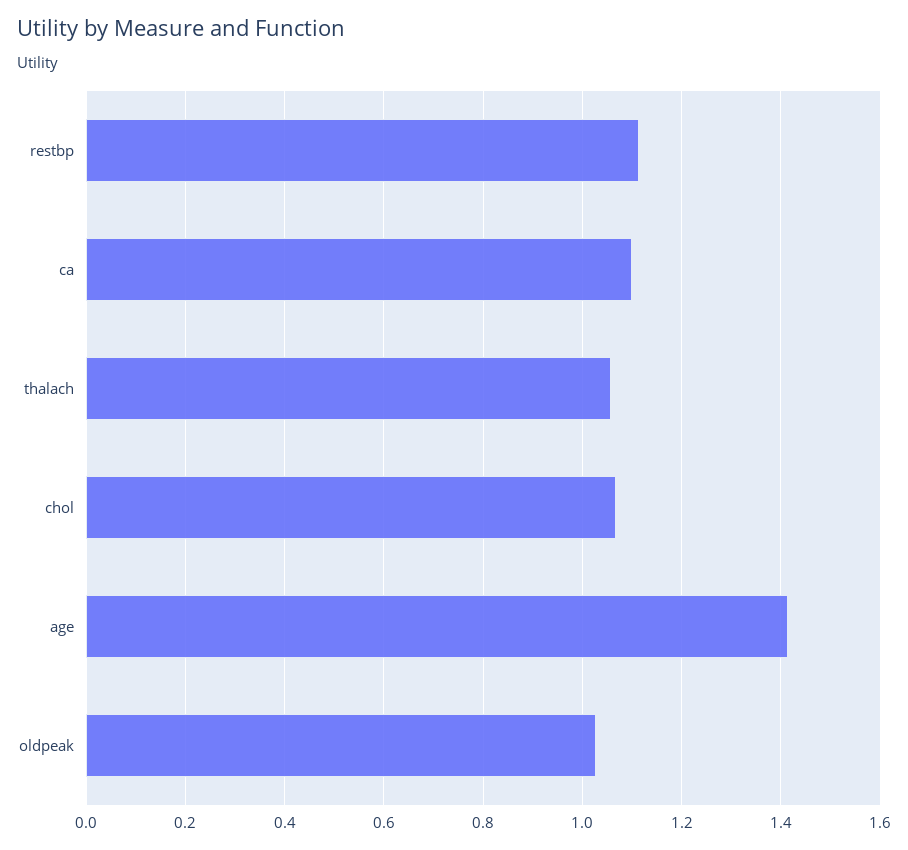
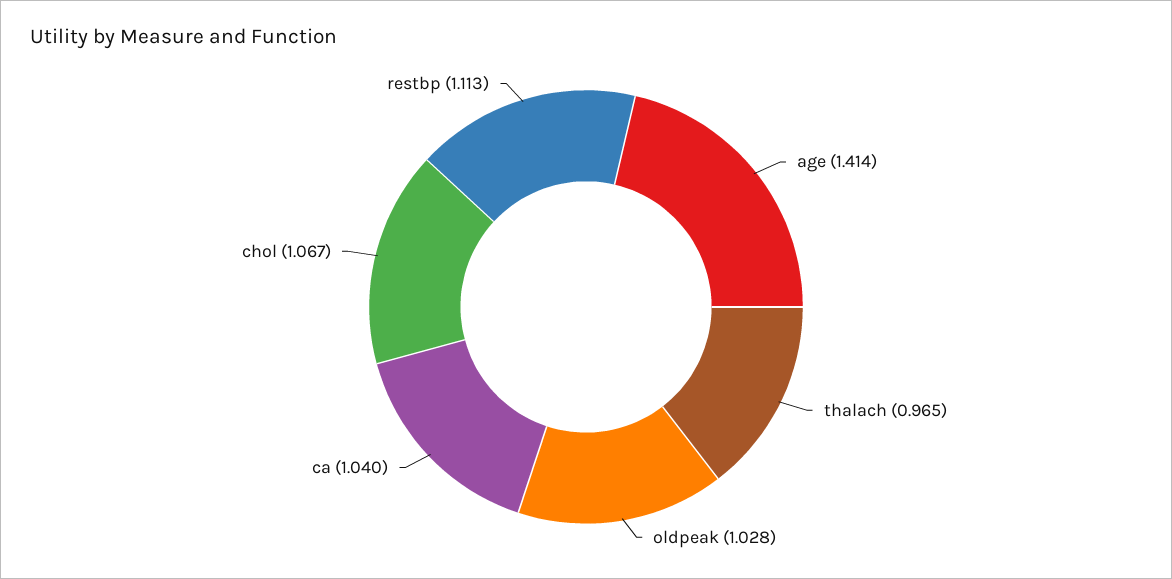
  {
    "restbp": 1.113,
-   "ca": 1.1,
+   "ca": 1.04,
-   "thalach": 1.06,
+   "thalach": 0.965,
    "chol": 1.067,
    "age": 1.414,
    "oldpeak": 1.028
  }

